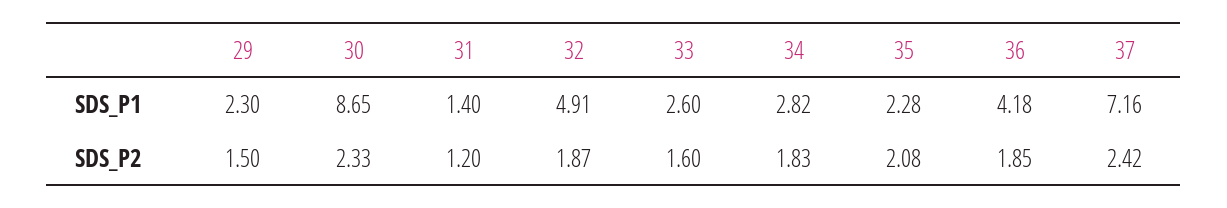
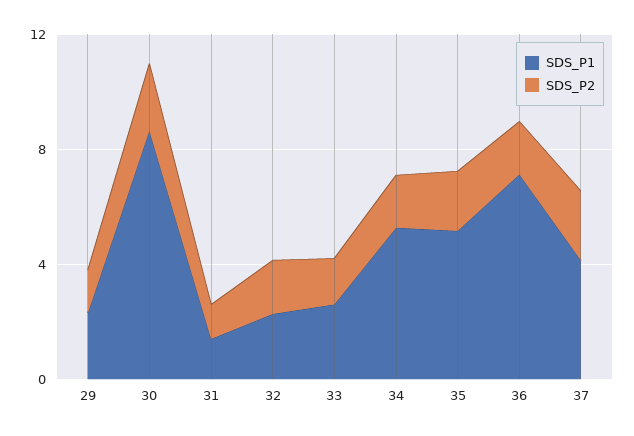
  {
    "SDS_P1": {
      "29": 2.3,
      "30": 8.65,
      "31": 1.4,
-     "32": 4.91,
+     "32": 2,
      "33": 2.6,
-     "34": 2.82,
+     "34": 5,
-     "35": 2.28,
+     "35": 5,
-     "36": 4.18,
+     "36": 7,
-     "37": 7.16
+     "37": 4
    },
    "SDS_P2": {
      "29": 1.5,
      "30": 2.33,
      "31": 1.2,
      "32": 1.87,
      "33": 1.6,
      "34": 1.83,
      "35": 2.08,
      "36": 1.85,
      "37": 2.42
    }
  }

